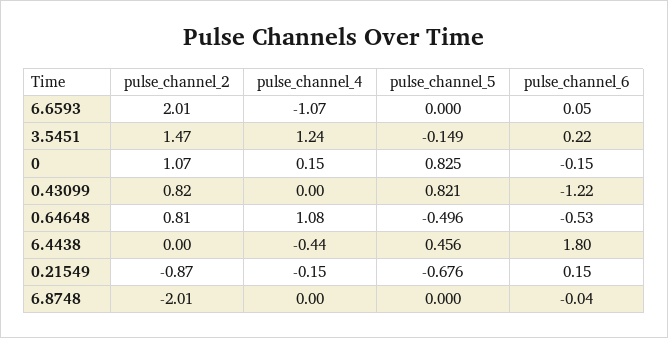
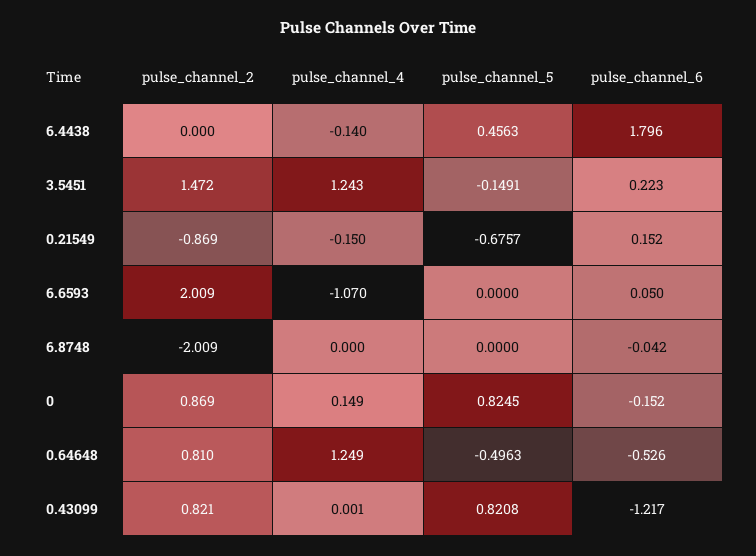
  {
    "pulse_channel_2": {
      "6.6593": 2.009,
      "3.5451": 1.472,
-     "0": 1.07,
+     "0": 0.869,
      "0.43099": 0.821,
      "0.64648": 0.81,
      "6.4438": 0,
      "0.21549": -0.869,
      "6.8748": -2.009
    },
    "pulse_channel_4": {
      "6.6593": -1.07,
      "3.5451": 1.243,
      "0": 0.149,
      "0.43099": 0.001,
-     "0.64648": 1.08,
+     "0.64648": 1.249,
-     "6.4438": -0.44,
+     "6.4438": -0.14,
      "0.21549": -0.15,
      "6.8748": 0
    },
    "pulse_channel_5": {
      "6.6593": 0,
      "3.5451": -0.1491,
      "0": 0.8245,
      "0.43099": 0.8208,
      "0.64648": -0.4963,
      "6.4438": 0.4563,
      "0.21549": -0.6757,
      "6.8748": 0
    },
    "pulse_channel_6": {
      "6.6593": 0.05,
      "3.5451": 0.223,
      "0": -0.152,
      "0.43099": -1.217,
      "0.64648": -0.526,
      "6.4438": 1.796,
      "0.21549": 0.152,
      "6.8748": -0.042
    }
  }

